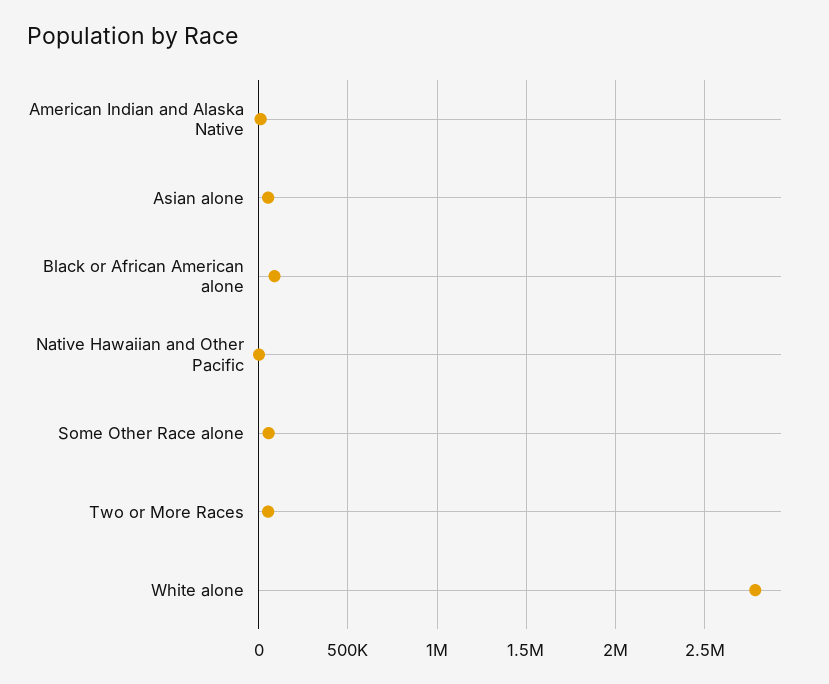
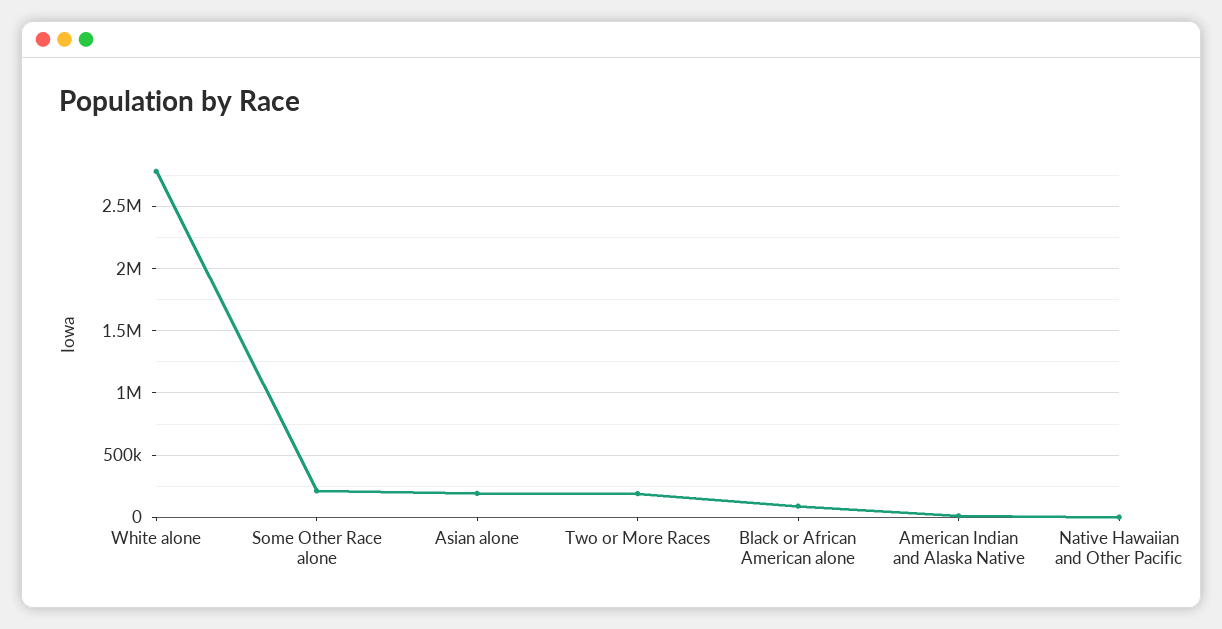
  {
    "American Indian and Alaska Native": 0,
-   "Asian alone": 50000,
+   "Asian alone": 200000,
    "Black or African American alone": 100000,
    "Native Hawaiian and Other Pacific": 0,
-   "Some Other Race alone": 50000,
+   "Some Other Race alone": 200000,
-   "Two or More Races": 50000,
+   "Two or More Races": 200000,
    "White alone": 2800000
  }

